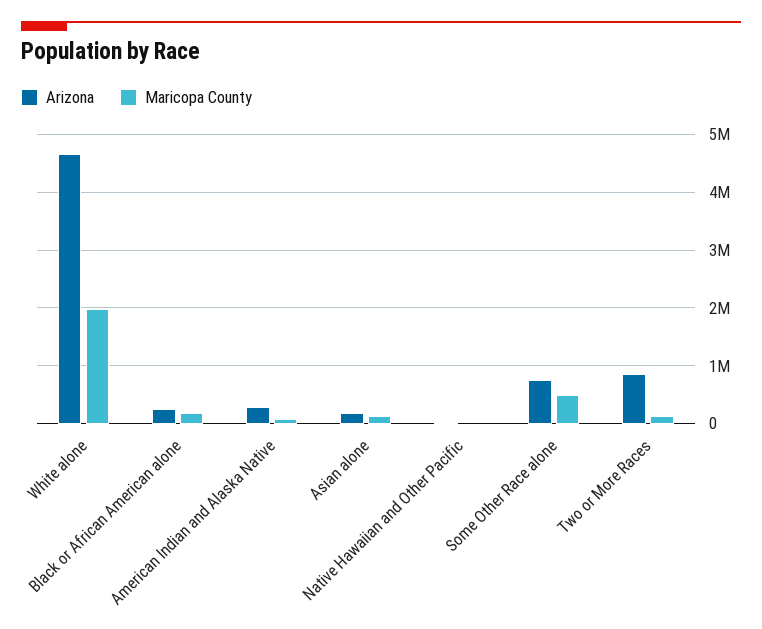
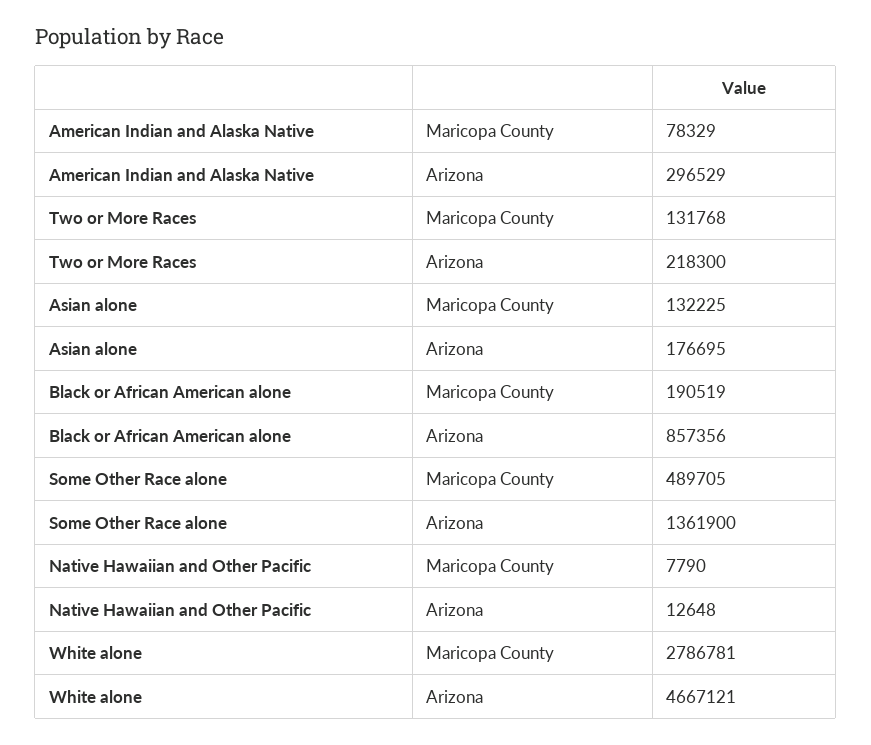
  {
    "Arizona": {
      "White alone": 4667121,
-     "Black or African American alone": 200000,
+     "Black or African American alone": 857356,
      "American Indian and Alaska Native": 296529,
      "Asian alone": 176695,
      "Native Hawaiian and Other Pacific": 12648,
-     "Some Other Race alone": 800000,
+     "Some Other Race alone": 1361900,
-     "Two or More Races": 800000
+     "Two or More Races": 218300
    },
    "Maricopa County": {
-     "White alone": 2000000,
+     "White alone": 2786781,
      "Black or African American alone": 190519,
      "American Indian and Alaska Native": 78329,
      "Asian alone": 132225,
      "Native Hawaiian and Other Pacific": 7790,
      "Some Other Race alone": 489705,
      "Two or More Races": 131768
    }
  }

